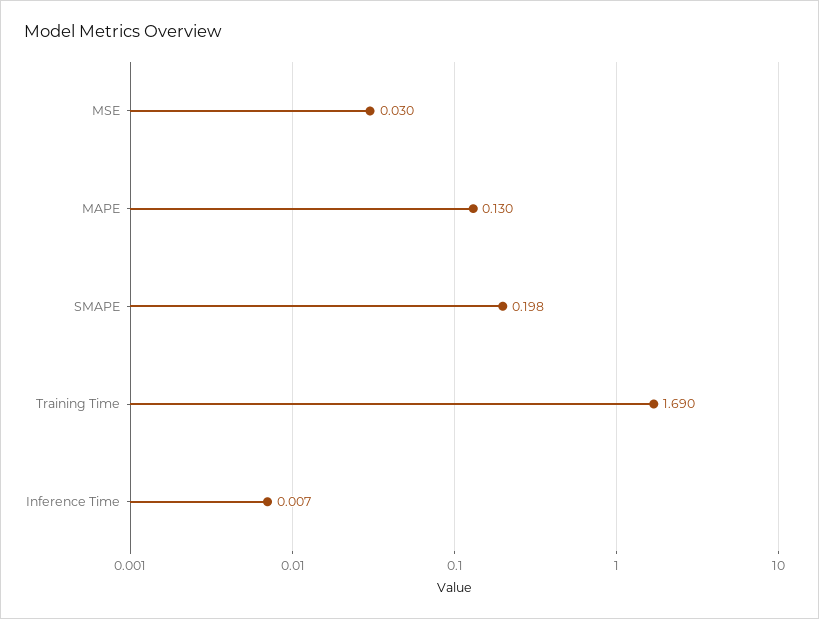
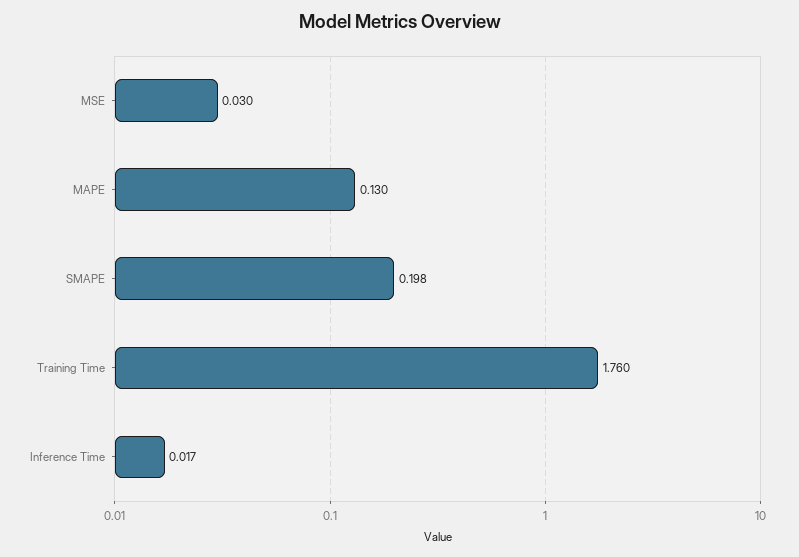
  {
    "MSE": 0.03,
    "MAPE": 0.13,
    "SMAPE": 0.198,
-   "Training Time": 1.69,
+   "Training Time": 1.76,
-   "Inference Time": 0.007
+   "Inference Time": 0.017
  }

